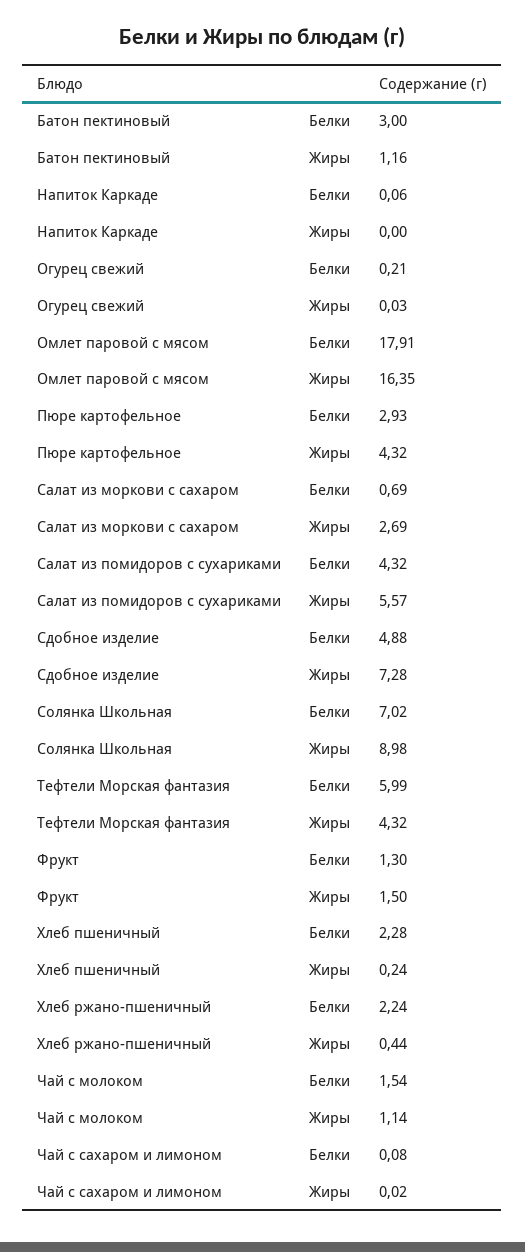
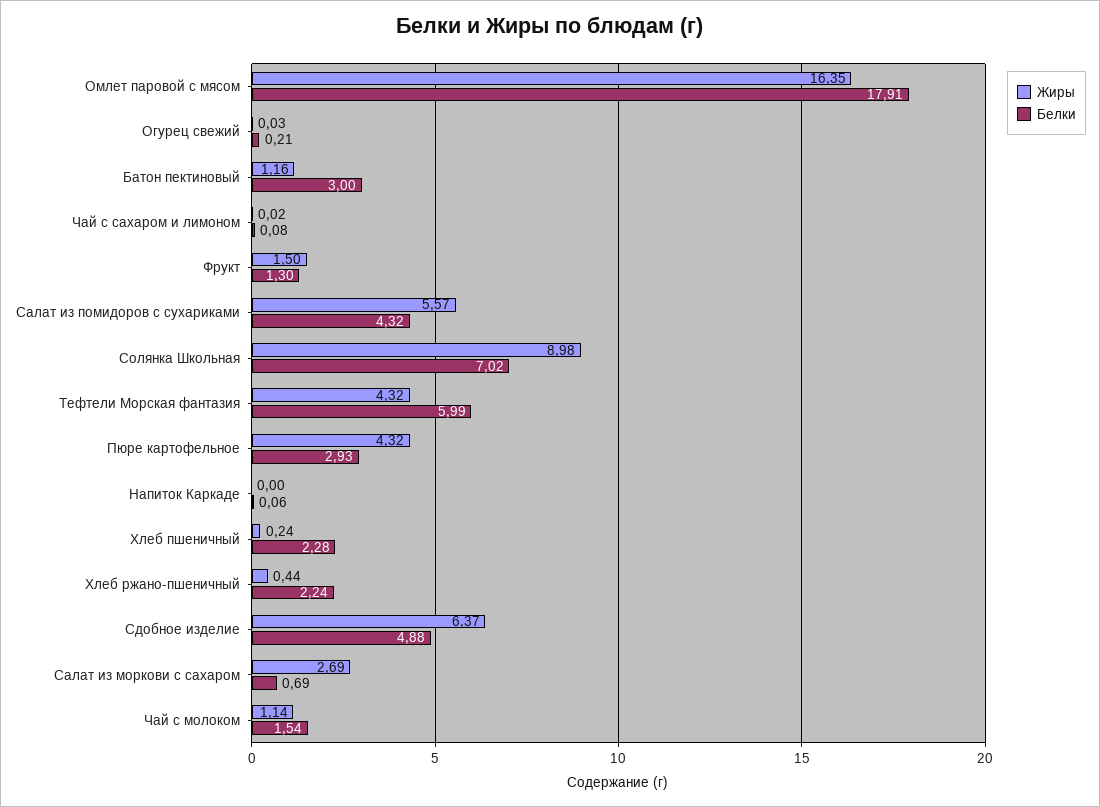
  {
    "Белки": {
      "Батон пектиновый": 3,
      "Напиток Каркаде": 0.06,
      "Огурец свежий": 0.21,
      "Омлет паровой с мясом": 17.91,
      "Пюре картофельное": 2.93,
      "Салат из моркови с сахаром": 0.69,
      "Салат из помидоров с сухариками": 4.32,
      "Сдобное изделие": 4.88,
      "Солянка Школьная": 7.02,
      "Тефтели Морская фантазия": 5.99,
      "Фрукт": 1.3,
      "Хлеб пшеничный": 2.28,
      "Хлеб ржано-пшеничный": 2.24,
      "Чай с молоком": 1.54,
      "Чай с сахаром и лимоном": 0.08
    },
    "Жиры": {
      "Батон пектиновый": 1.16,
      "Напиток Каркаде": 0,
      "Огурец свежий": 0.03,
      "Омлет паровой с мясом": 16.35,
      "Пюре картофельное": 4.32,
      "Салат из моркови с сахаром": 2.69,
      "Салат из помидоров с сухариками": 5.57,
-     "Сдобное изделие": 7.28,
+     "Сдобное изделие": 6.37,
      "Солянка Школьная": 8.98,
      "Тефтели Морская фантазия": 4.32,
      "Фрукт": 1.5,
      "Хлеб пшеничный": 0.24,
      "Хлеб ржано-пшеничный": 0.44,
      "Чай с молоком": 1.14,
      "Чай с сахаром и лимоном": 0.02
    }
  }

